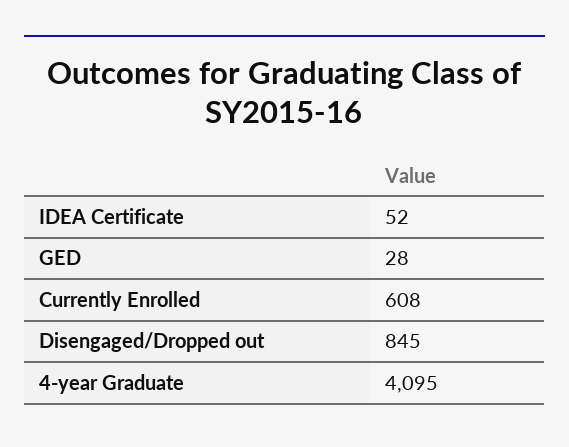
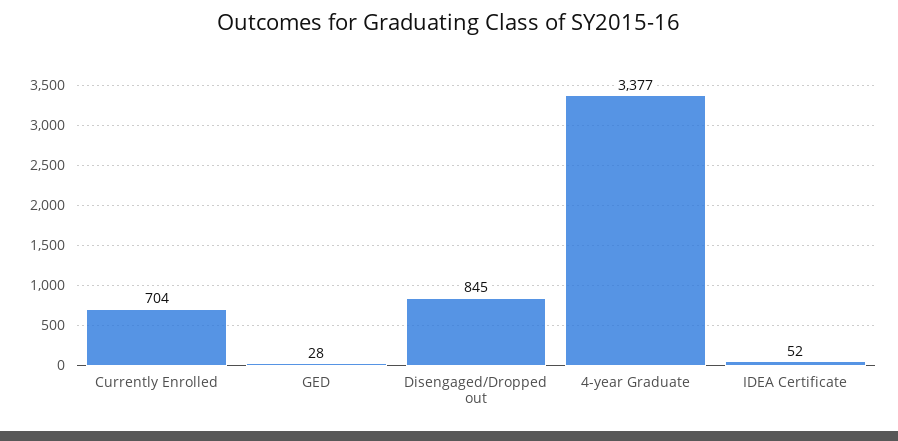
  {
    "IDEA Certificate": 52,
    "GED": 28,
-   "Currently Enrolled": 608,
+   "Currently Enrolled": 704,
    "Disengaged/Dropped out": 845,
-   "4-year Graduate": 4095
+   "4-year Graduate": 3377
  }

